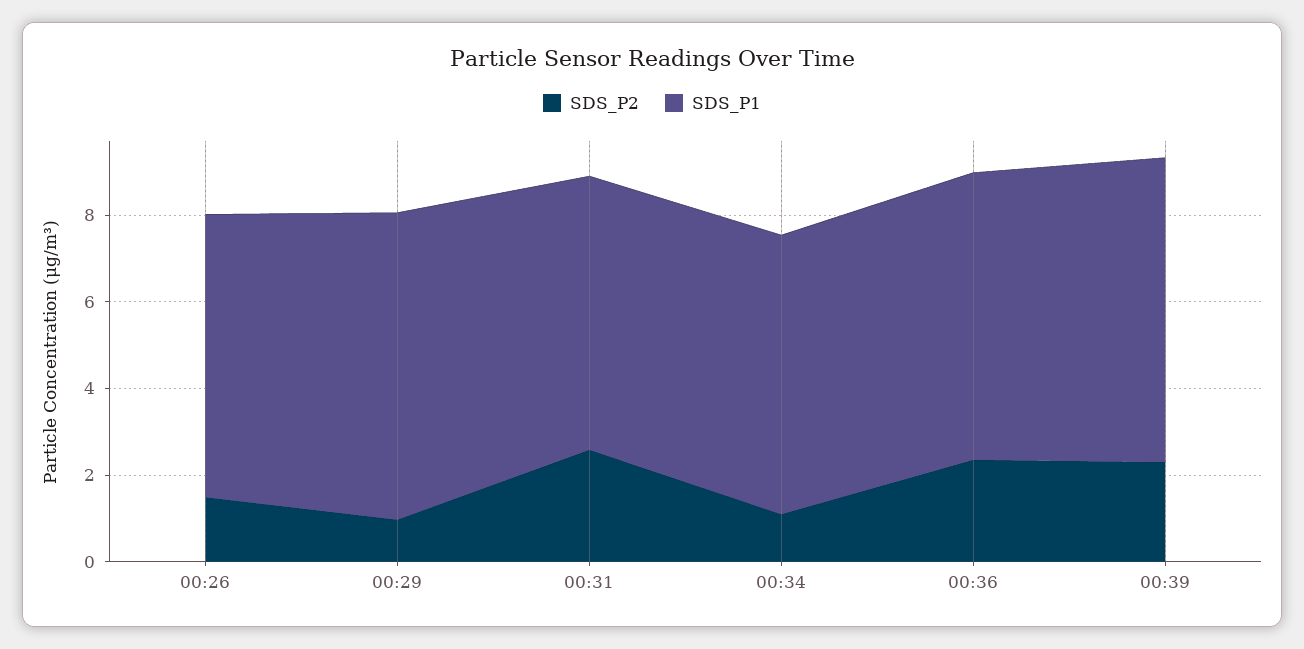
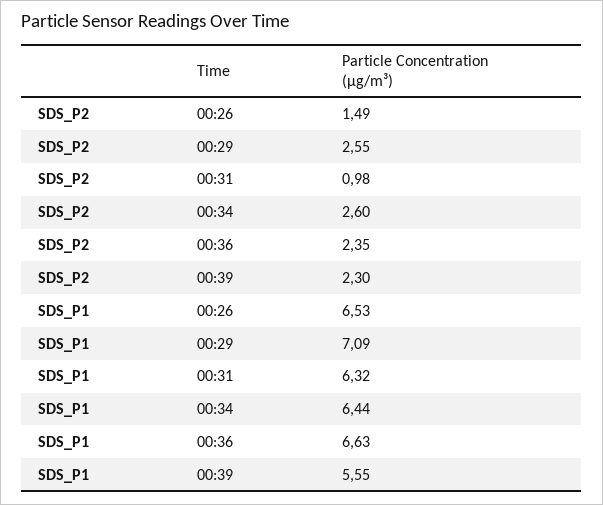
  {
    "SDS_P2": {
      "00:26": 1.49,
-     "00:29": 1,
+     "00:29": 2.55,
-     "00:31": 2.5,
+     "00:31": 0.98,
-     "00:34": 1,
+     "00:34": 2.6,
      "00:36": 2.35,
      "00:39": 2.3
    },
    "SDS_P1": {
      "00:26": 6.53,
      "00:29": 7.09,
      "00:31": 6.32,
      "00:34": 6.44,
      "00:36": 6.63,
-     "00:39": 7
+     "00:39": 5.55
    }
  }

